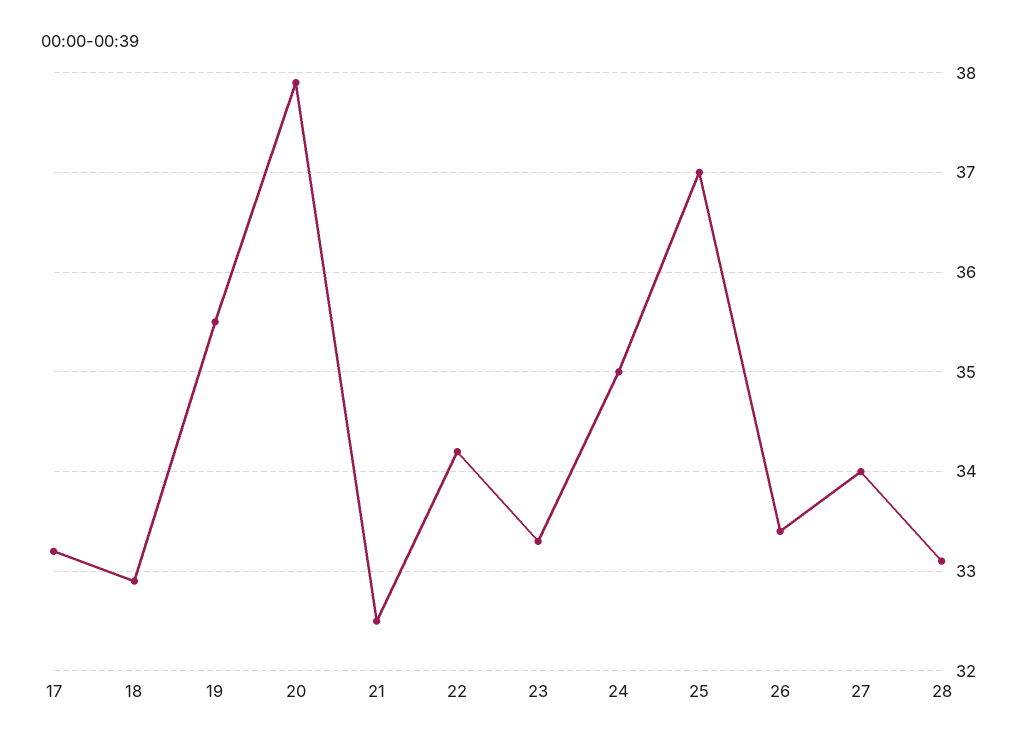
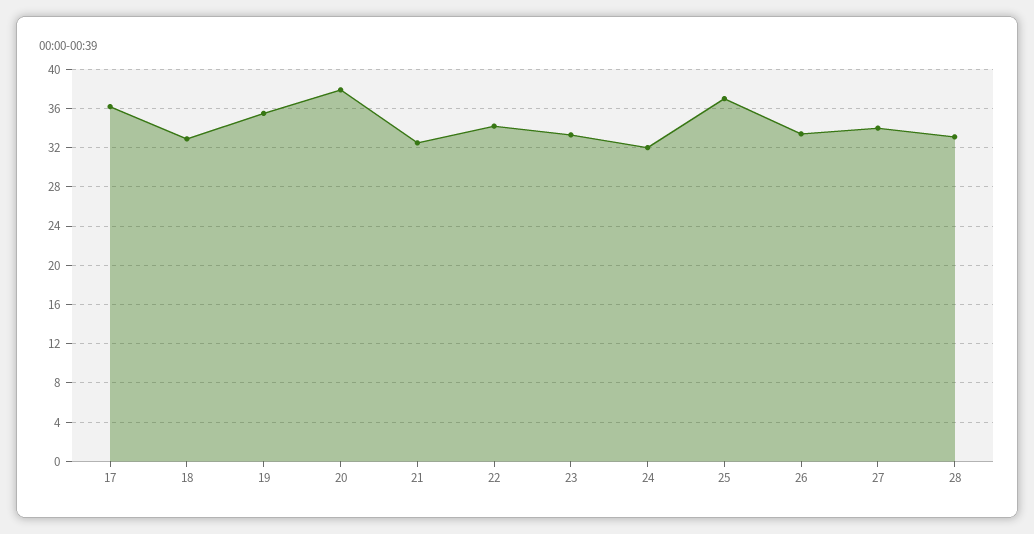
  {
-   "17": 33.2,
+   "17": 36,
    "18": 32.9,
    "19": 35.5,
    "20": 37.9,
    "21": 32.5,
    "22": 34.2,
    "23": 33.3,
-   "24": 35,
+   "24": 32,
    "25": 37,
    "26": 33.4,
    "27": 34,
    "28": 33.1
  }

